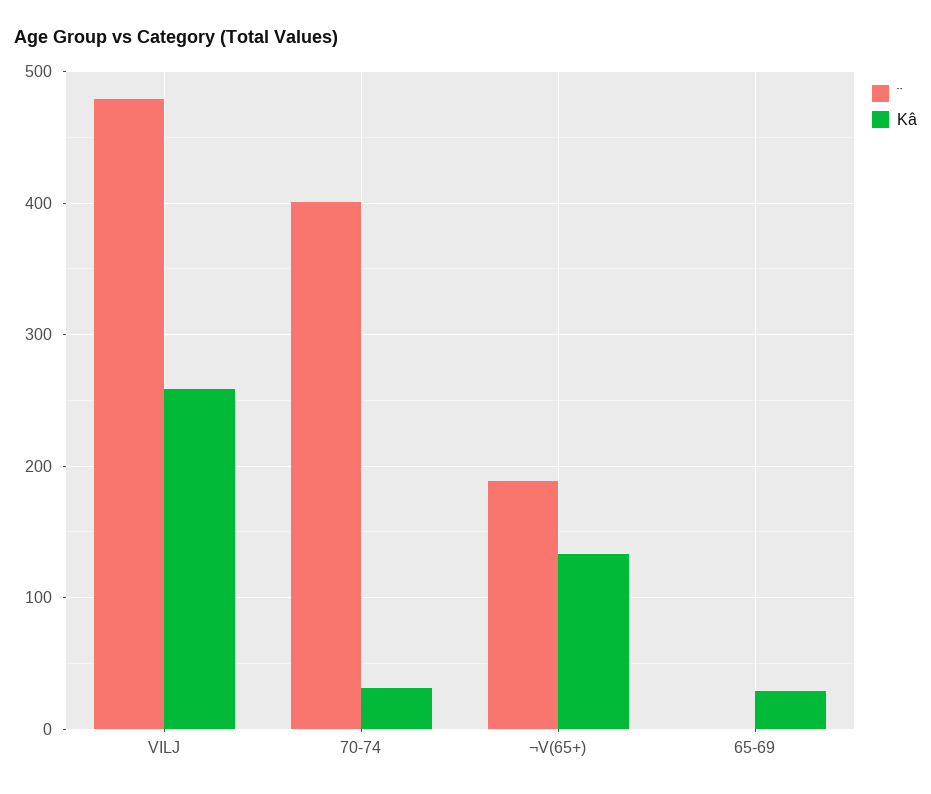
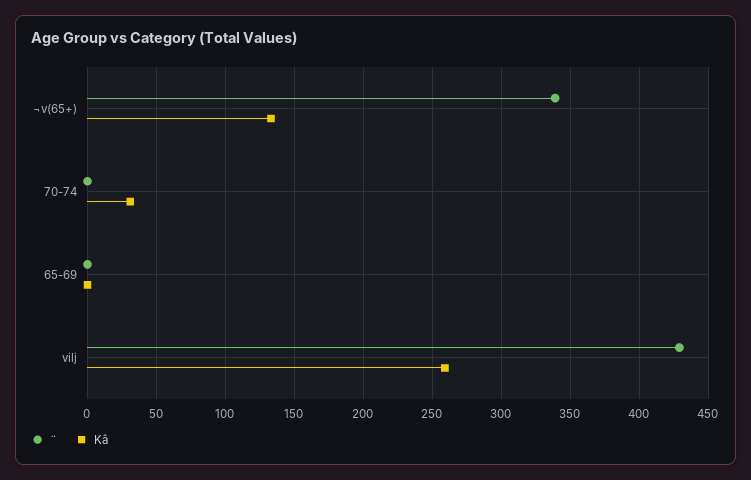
  {
    "¨": {
-     "VILJ": 480,
+     "VILJ": 430,
-     "70-74": 400,
+     "70-74": 0,
-     "¬V(65+)": 190,
+     "¬V(65+)": 340,
      "65-69": 0
    },
    "Kâ": {
      "VILJ": 260,
      "70-74": 30,
      "¬V(65+)": 135,
-     "65-69": 30
+     "65-69": 0
    }
  }

